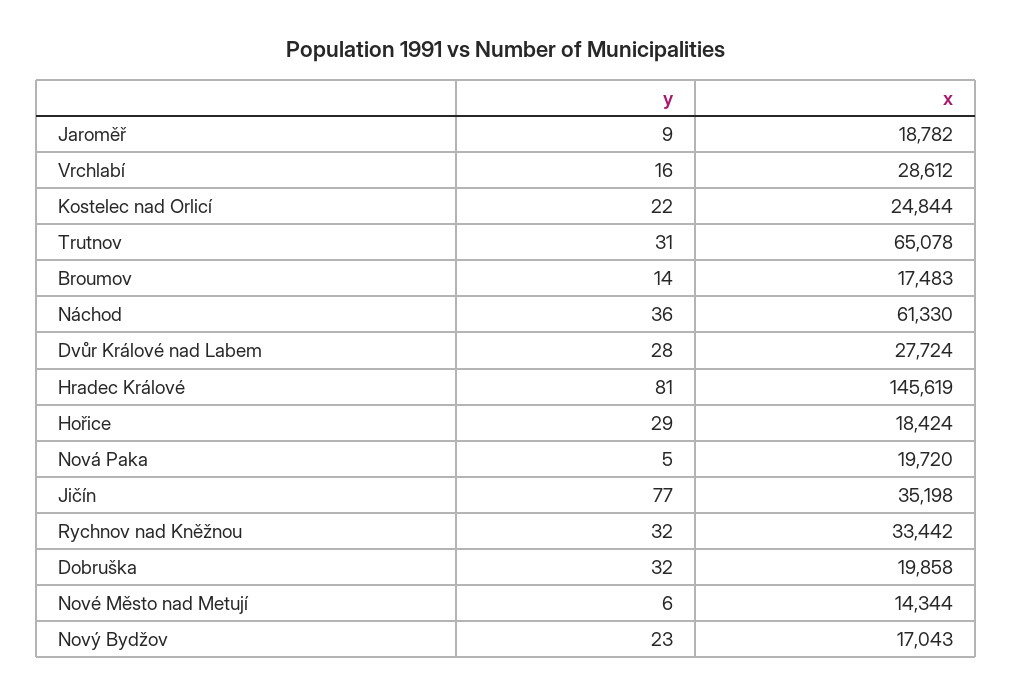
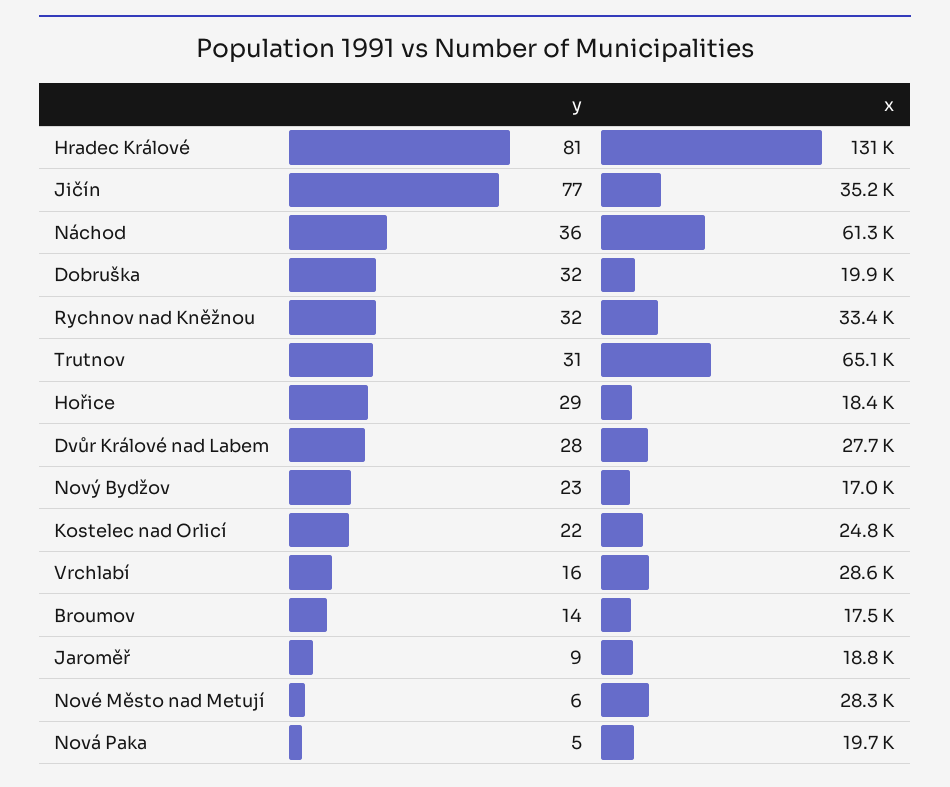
  {
    "y": {
      "Jaroměř": 9,
      "Vrchlabí": 16,
      "Kostelec nad Orlicí": 22,
      "Trutnov": 31,
      "Broumov": 14,
      "Náchod": 36,
      "Dvůr Králové nad Labem": 28,
      "Hradec Králové": 81,
      "Hořice": 29,
      "Nová Paka": 5,
      "Jičín": 77,
      "Rychnov nad Kněžnou": 32,
      "Dobruška": 32,
      "Nové Město nad Metují": 6,
      "Nový Bydžov": 23
    },
    "x": {
      "Jaroměř": 18782,
      "Vrchlabí": 28612,
      "Kostelec nad Orlicí": 24844,
      "Trutnov": 65078,
      "Broumov": 17483,
      "Náchod": 61330,
      "Dvůr Králové nad Labem": 27724,
-     "Hradec Králové": 145619,
+     "Hradec Králové": 131000,
      "Hořice": 18424,
      "Nová Paka": 19720,
      "Jičín": 35198,
      "Rychnov nad Kněžnou": 33442,
      "Dobruška": 19858,
-     "Nové Město nad Metují": 14344,
+     "Nové Město nad Metují": 28300,
      "Nový Bydžov": 17043
    }
  }

